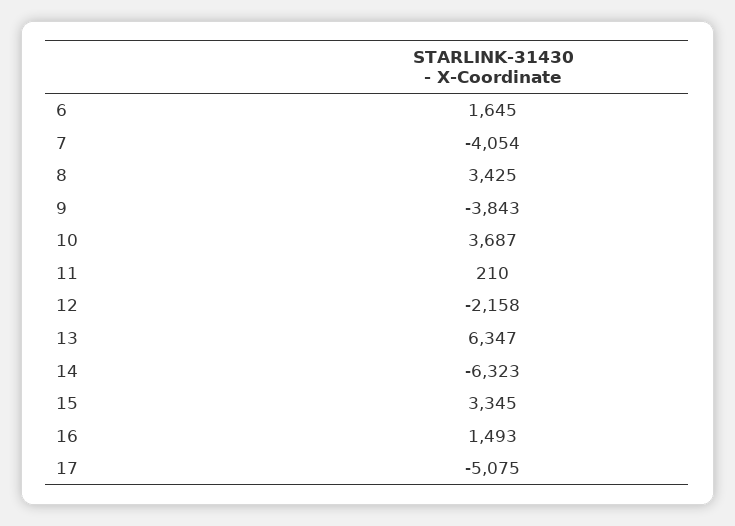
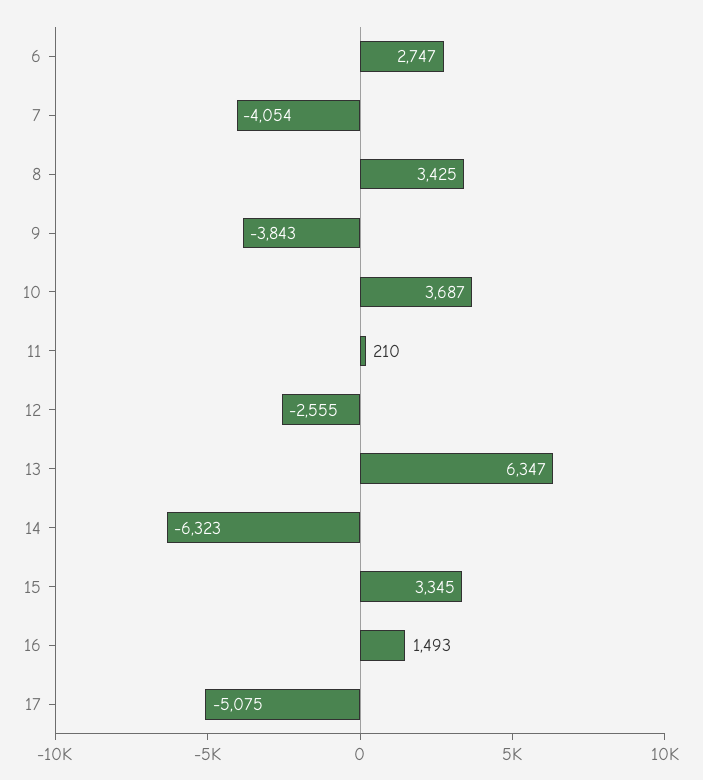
  {
-   "6": 1645,
+   "6": 2747,
    "7": -4054,
    "8": 3425,
    "9": -3843,
    "10": 3687,
    "11": 210,
-   "12": -2158,
+   "12": -2555,
    "13": 6347,
    "14": -6323,
    "15": 3345,
    "16": 1493,
    "17": -5075
  }

